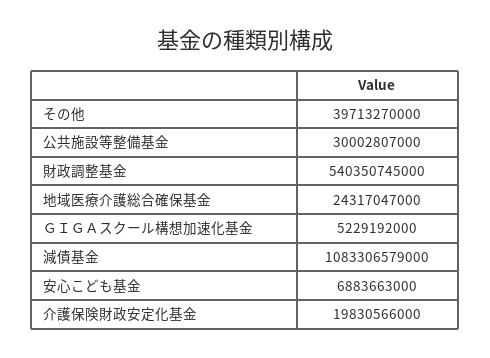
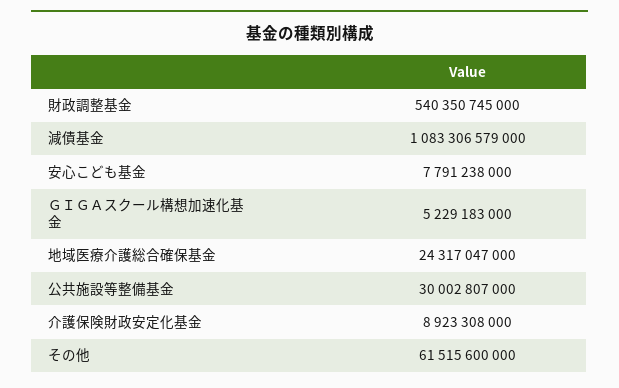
  {
-   "その他": 39713270000,
+   "その他": 61515600000,
    "公共施設等整備基金": 30002807000,
    "財政調整基金": 540350745000,
    "地域医療介護総合確保基金": 24317047000,
-   "ＧＩＧＡスクール構想加速化基金": 5229192000,
+   "ＧＩＧＡスクール構想加速化基金": 5229183000,
    "減債基金": 1083306579000,
-   "安心こども基金": 6883663000,
+   "安心こども基金": 7791238000,
-   "介護保険財政安定化基金": 19830566000
+   "介護保険財政安定化基金": 8923308000
  }

